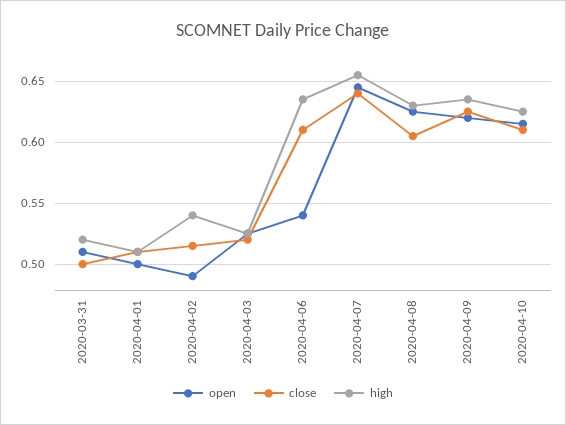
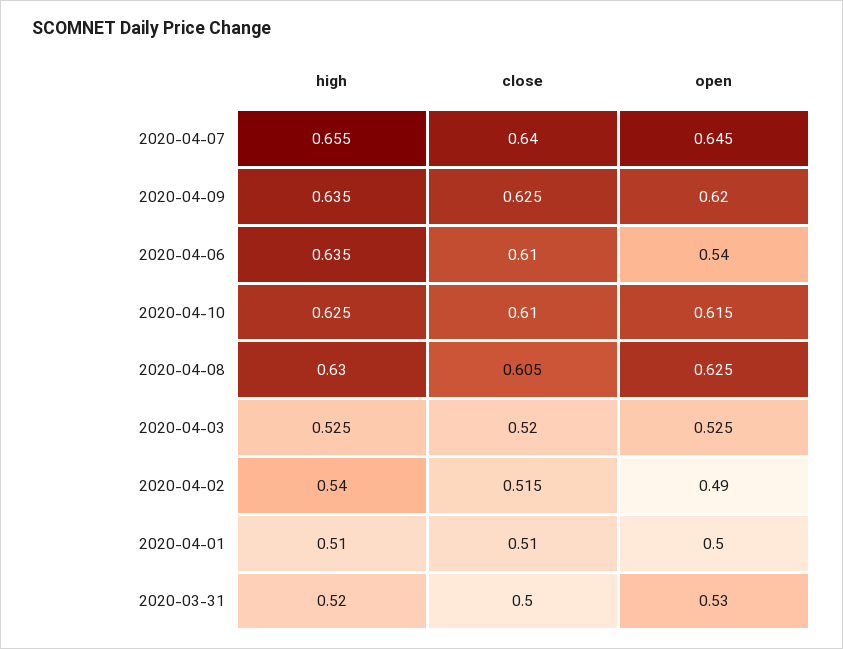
  {
    "open": {
-     "2020-03-31": 0.51,
+     "2020-03-31": 0.53,
      "2020-04-01": 0.5,
      "2020-04-02": 0.49,
      "2020-04-03": 0.525,
      "2020-04-06": 0.54,
      "2020-04-07": 0.645,
      "2020-04-08": 0.625,
      "2020-04-09": 0.62,
      "2020-04-10": 0.615
    },
    "close": {
      "2020-03-31": 0.5,
      "2020-04-01": 0.51,
      "2020-04-02": 0.515,
      "2020-04-03": 0.52,
      "2020-04-06": 0.61,
      "2020-04-07": 0.64,
      "2020-04-08": 0.605,
      "2020-04-09": 0.625,
      "2020-04-10": 0.61
    },
    "high": {
      "2020-03-31": 0.52,
      "2020-04-01": 0.51,
      "2020-04-02": 0.54,
      "2020-04-03": 0.525,
      "2020-04-06": 0.635,
      "2020-04-07": 0.655,
      "2020-04-08": 0.63,
      "2020-04-09": 0.635,
      "2020-04-10": 0.625
    }
  }

